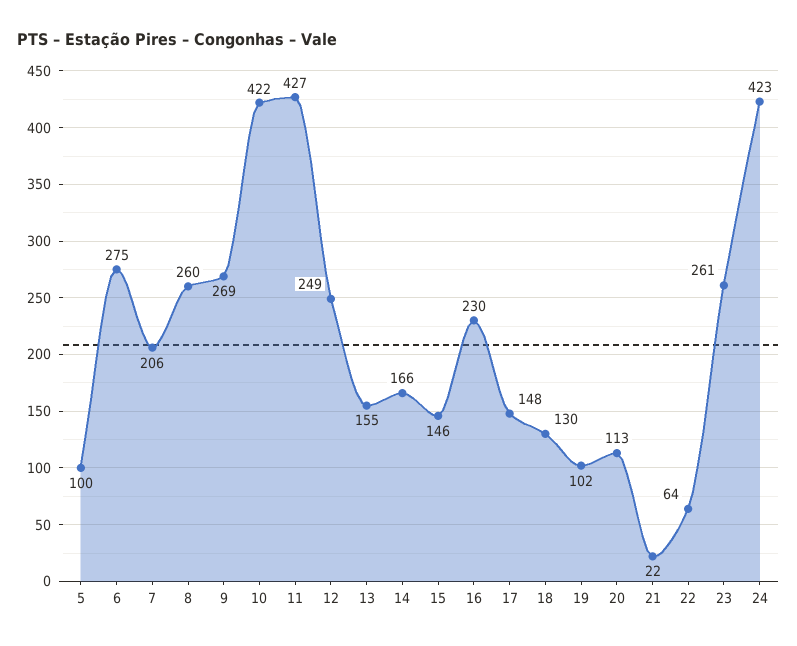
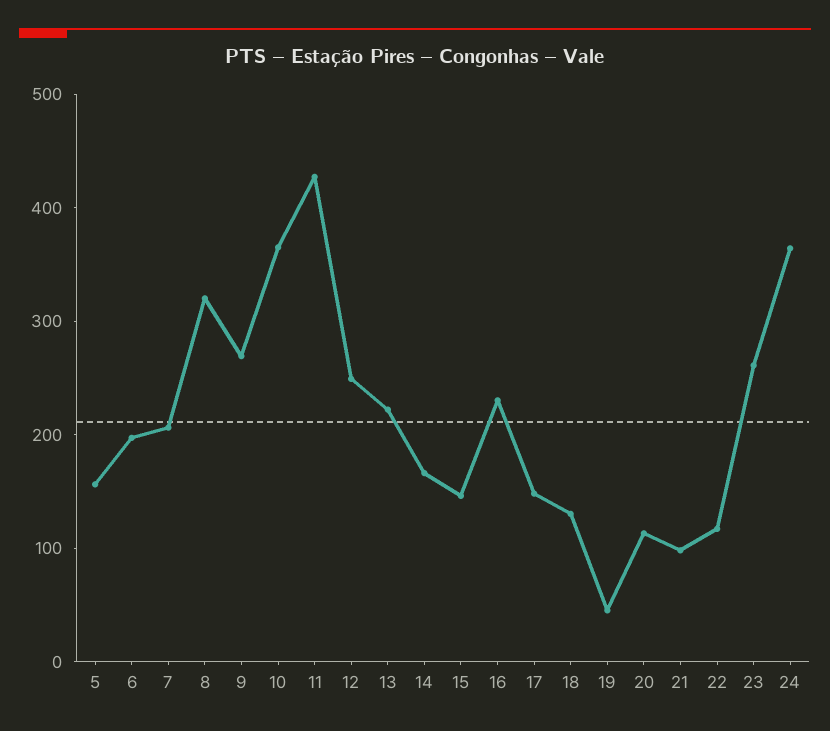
  {
-   "5": 100,
+   "5": 160,
-   "6": 275,
+   "6": 200,
    "7": 206,
-   "8": 260,
+   "8": 320,
    "9": 269,
-   "10": 422,
+   "10": 360,
    "11": 427,
    "12": 249,
-   "13": 155,
+   "13": 220,
    "14": 166,
    "15": 146,
    "16": 230,
    "17": 148,
    "18": 130,
-   "19": 102,
+   "19": 40,
    "20": 113,
-   "21": 22,
+   "21": 100,
-   "22": 64,
+   "22": 120,
    "23": 261,
-   "24": 423
+   "24": 360
  }

